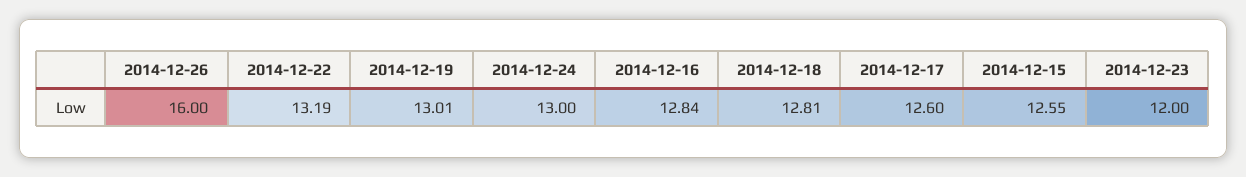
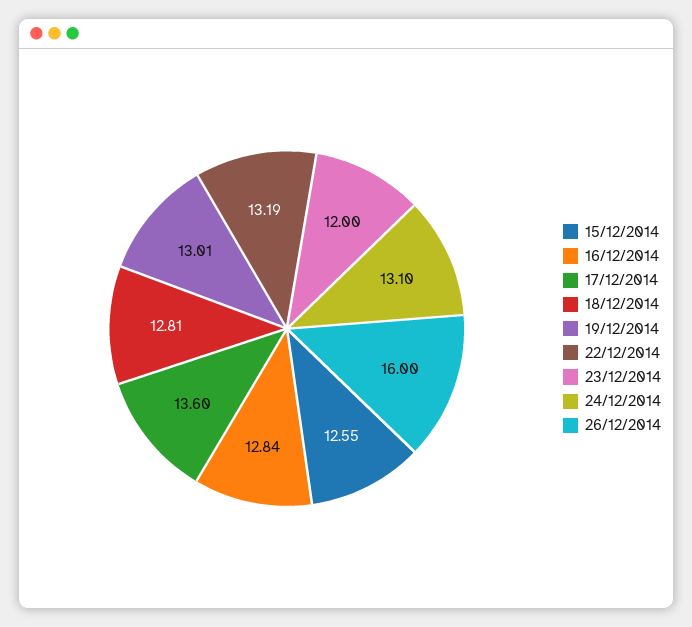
  {
    "2014-12-26": 16,
    "2014-12-22": 13.19,
    "2014-12-19": 13.01,
-   "2014-12-24": 13,
+   "2014-12-24": 13.1,
    "2014-12-16": 12.84,
    "2014-12-18": 12.81,
-   "2014-12-17": 12.6,
+   "2014-12-17": 13.6,
    "2014-12-15": 12.55,
    "2014-12-23": 12
  }

